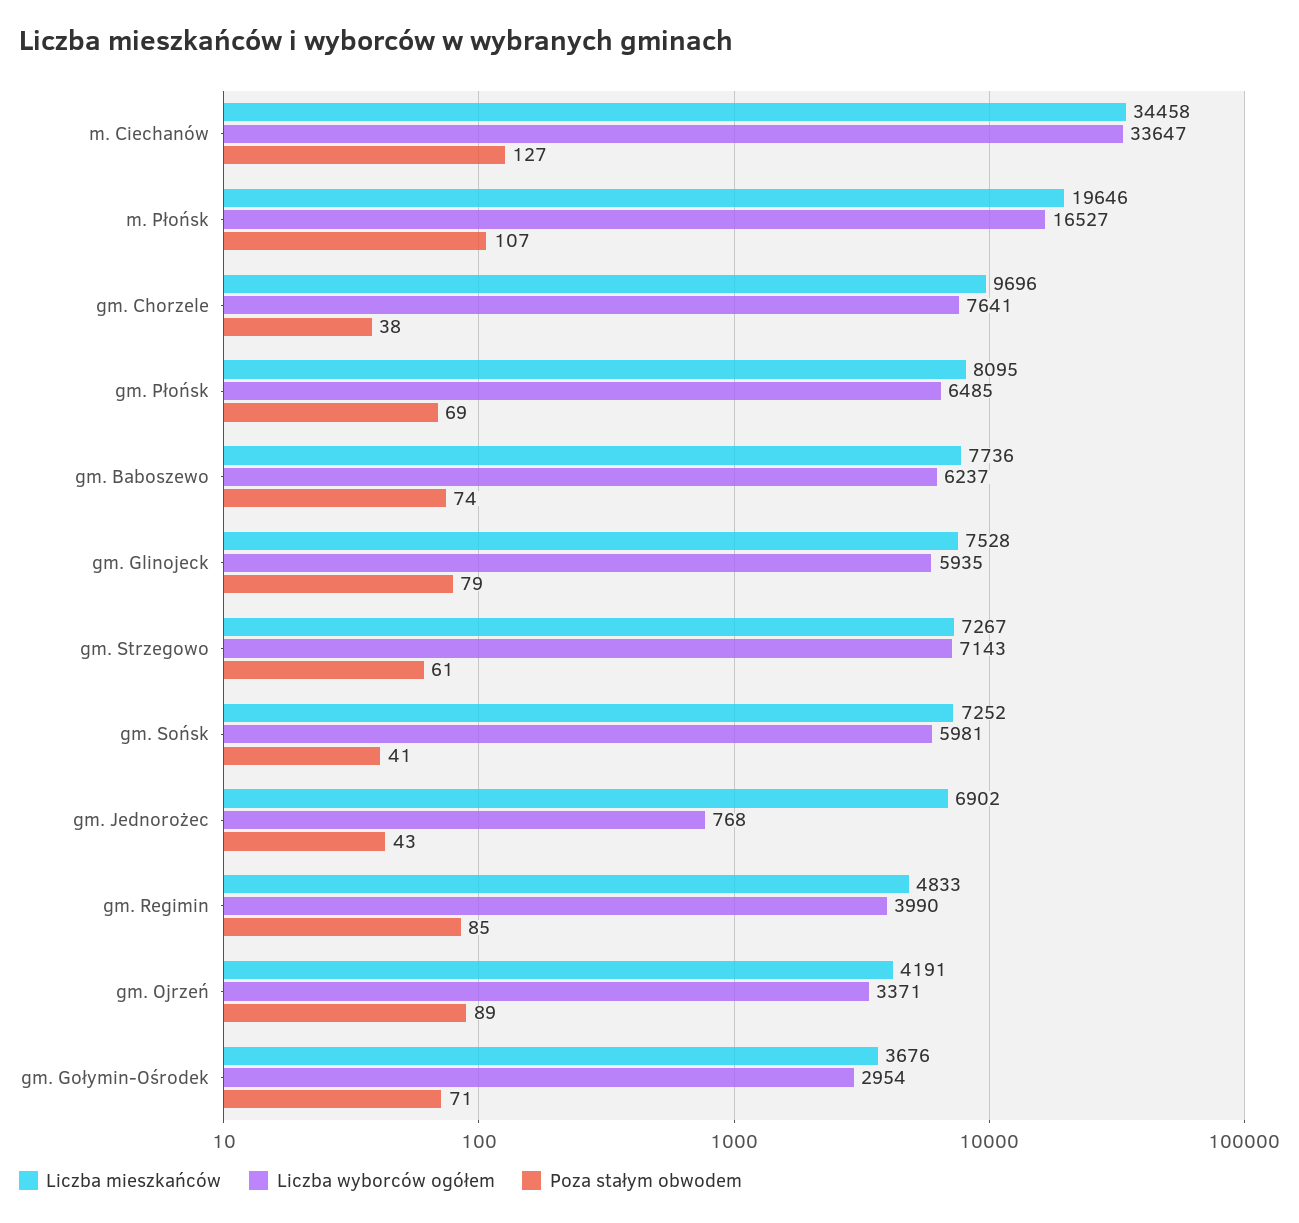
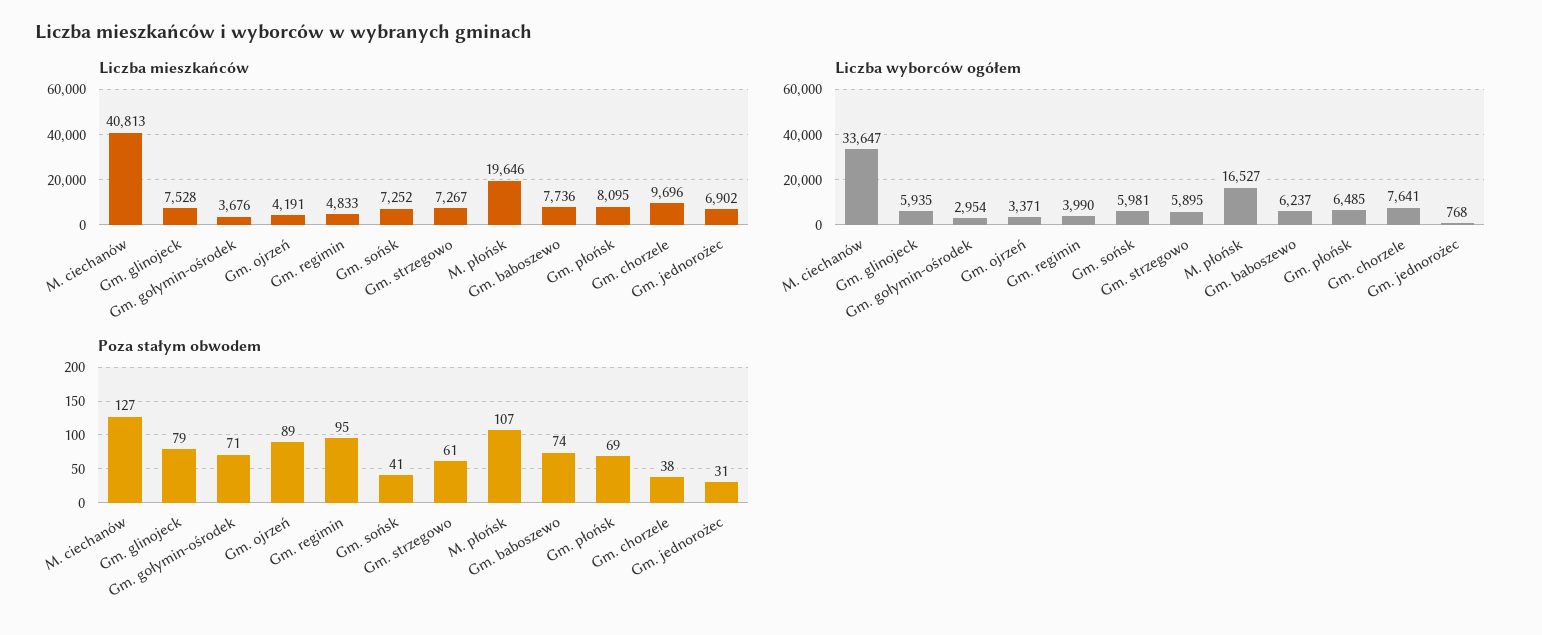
  {
    "Liczba mieszkańców": {
-     "m. Ciechanów": 34458,
+     "m. Ciechanów": 40813,
      "m. Płońsk": 19646,
      "gm. Chorzele": 9696,
      "gm. Płońsk": 8095,
      "gm. Baboszewo": 7736,
      "gm. Glinojeck": 7528,
      "gm. Strzegowo": 7267,
      "gm. Sońsk": 7252,
      "gm. Jednorożec": 6902,
      "gm. Regimin": 4833,
      "gm. Ojrzeń": 4191,
      "gm. Gołymin-Ośrodek": 3676
    },
    "Liczba wyborców ogółem": {
      "m. Ciechanów": 33647,
      "m. Płońsk": 16527,
      "gm. Chorzele": 7641,
      "gm. Płońsk": 6485,
      "gm. Baboszewo": 6237,
      "gm. Glinojeck": 5935,
-     "gm. Strzegowo": 7143,
+     "gm. Strzegowo": 5895,
      "gm. Sońsk": 5981,
      "gm. Jednorożec": 768,
      "gm. Regimin": 3990,
      "gm. Ojrzeń": 3371,
      "gm. Gołymin-Ośrodek": 2954
    },
    "Poza stałym obwodem": {
      "m. Ciechanów": 127,
      "m. Płońsk": 107,
      "gm. Chorzele": 38,
      "gm. Płońsk": 69,
      "gm. Baboszewo": 74,
      "gm. Glinojeck": 79,
      "gm. Strzegowo": 61,
      "gm. Sońsk": 41,
-     "gm. Jednorożec": 43,
+     "gm. Jednorożec": 31,
-     "gm. Regimin": 85,
+     "gm. Regimin": 95,
      "gm. Ojrzeń": 89,
      "gm. Gołymin-Ośrodek": 71
    }
  }

